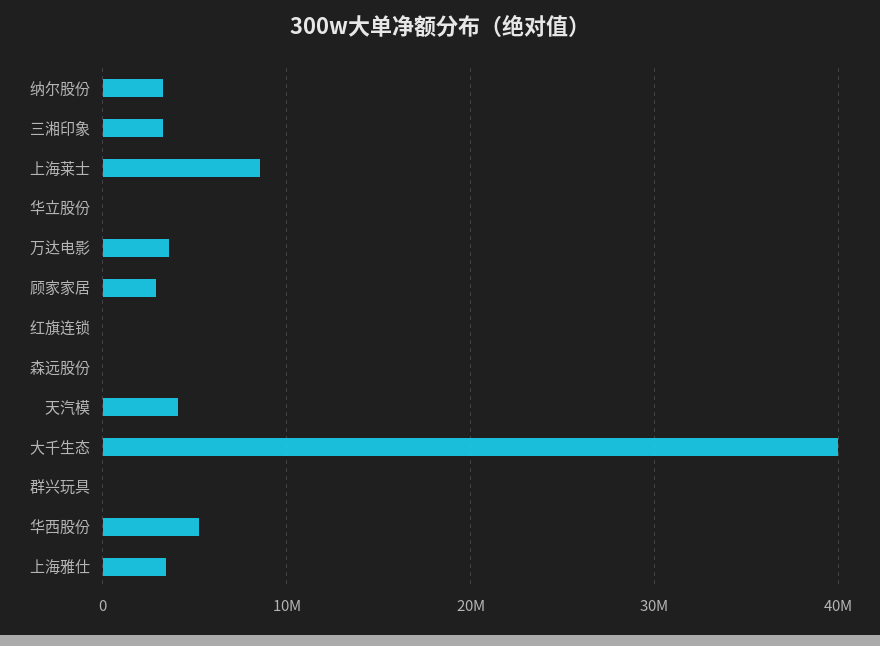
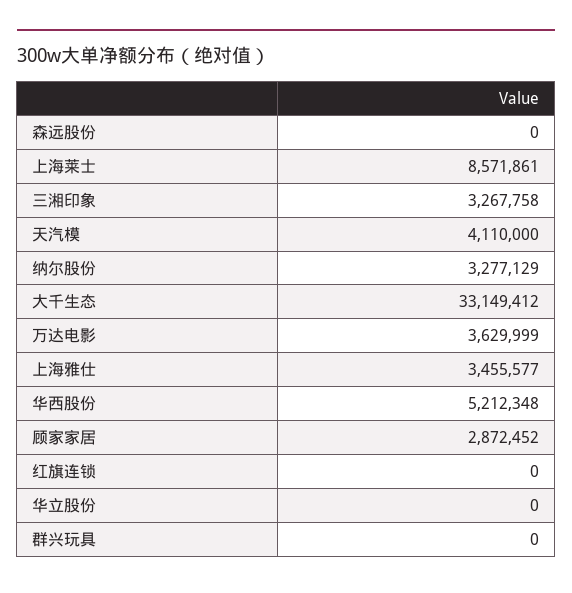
  {
    "纳尔股份": 3277129,
    "三湘印象": 3267758,
    "上海莱士": 8571861,
    "华立股份": 0,
    "万达电影": 3629999,
    "顾家家居": 2872452,
    "红旗连锁": 0,
    "森远股份": 0,
    "天汽模": 4110000,
-   "大千生态": 40000000,
+   "大千生态": 33149412,
    "群兴玩具": 0,
    "华西股份": 5212348,
    "上海雅仕": 3455577
  }

